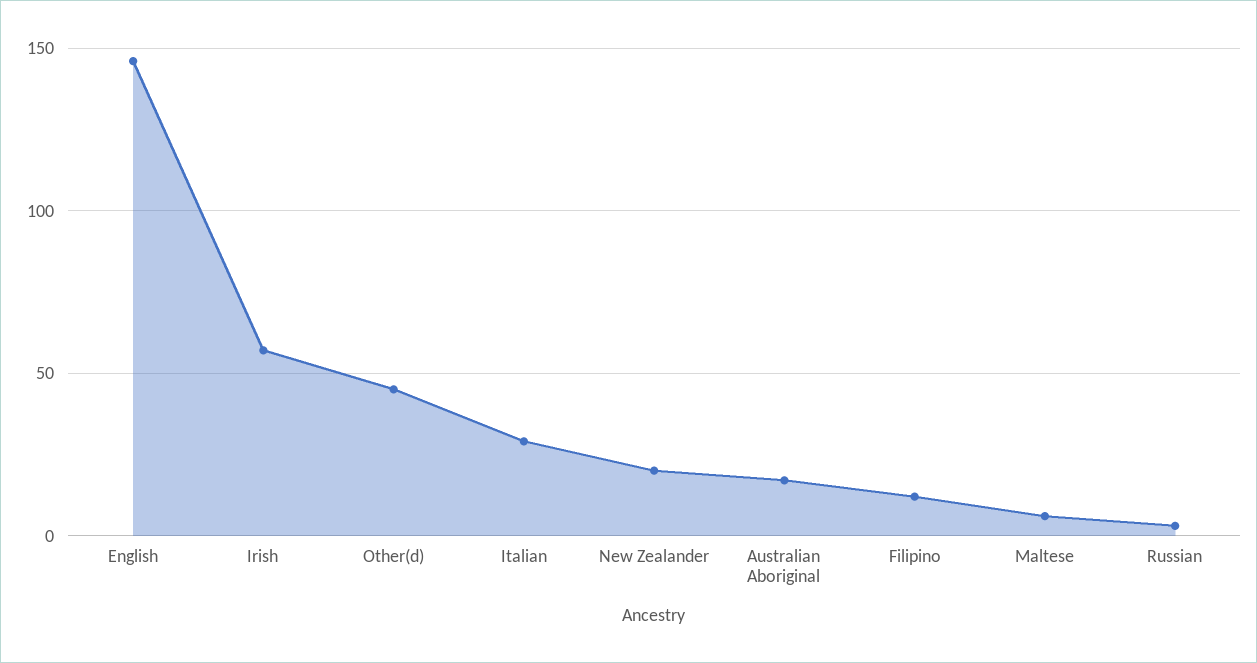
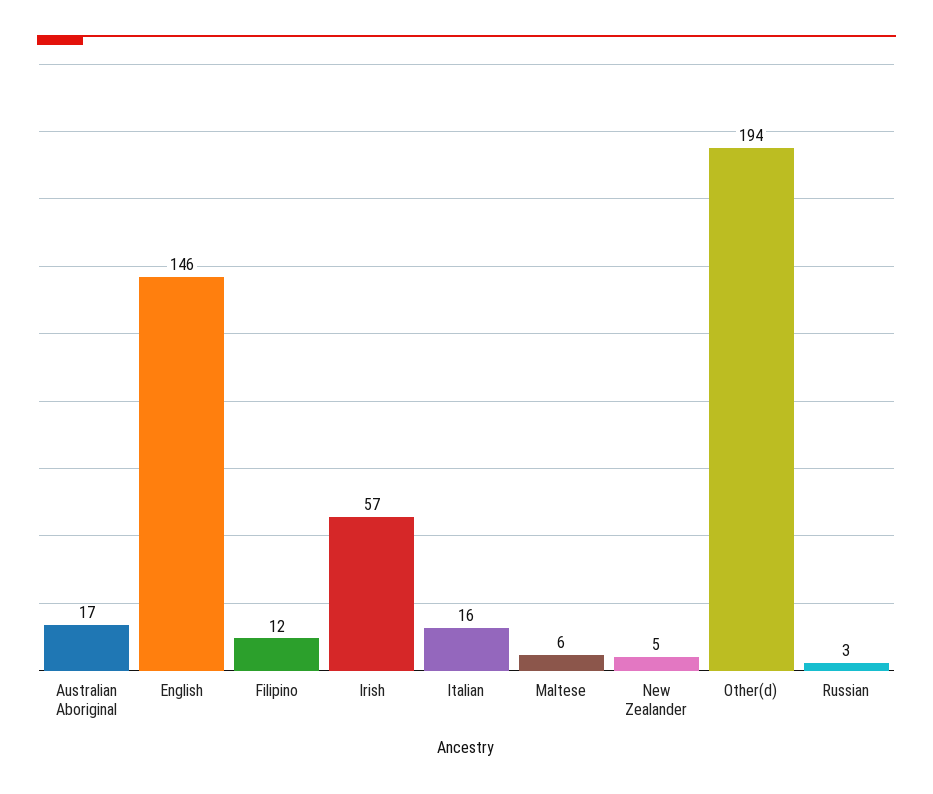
  {
    "English": 146,
    "Irish": 57,
-   "Other(d)": 45,
+   "Other(d)": 194,
-   "Italian": 30,
+   "Italian": 16,
-   "New Zealander": 20,
+   "New Zealander": 5,
    "Australian Aboriginal": 17,
    "Filipino": 12,
    "Maltese": 6,
    "Russian": 3
  }

